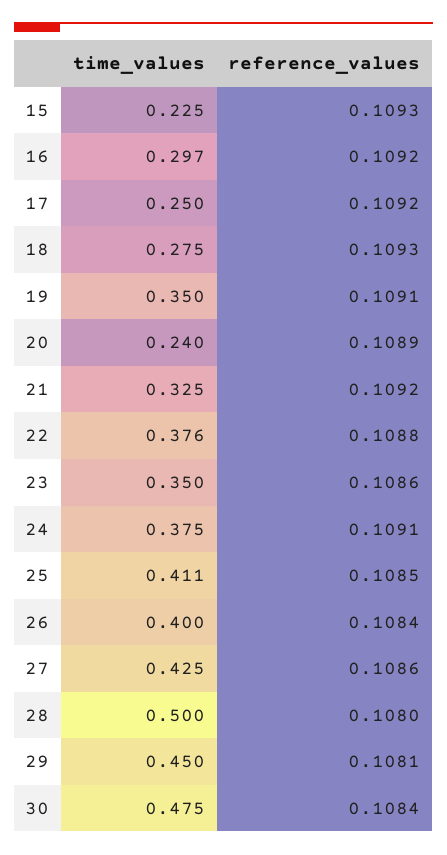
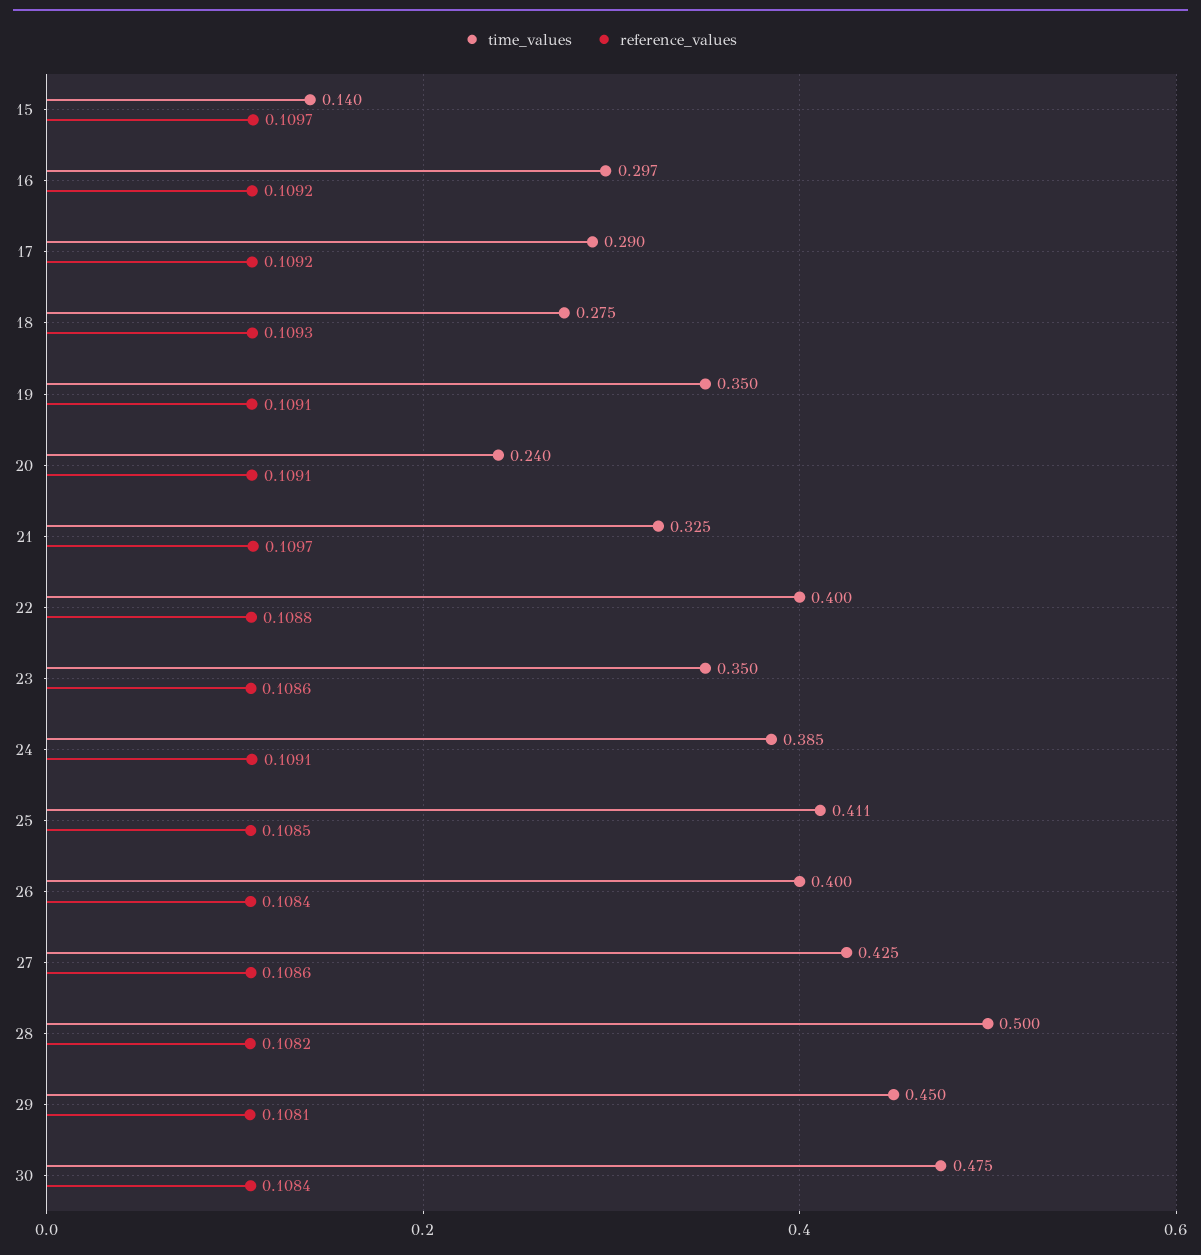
  {
    "time_values": {
-     "15": 0.225,
+     "15": 0.14,
      "16": 0.297,
-     "17": 0.25,
+     "17": 0.29,
      "18": 0.275,
      "19": 0.35,
      "20": 0.24,
      "21": 0.325,
-     "22": 0.376,
+     "22": 0.4,
      "23": 0.35,
-     "24": 0.375,
+     "24": 0.385,
      "25": 0.411,
      "26": 0.4,
      "27": 0.425,
      "28": 0.5,
      "29": 0.45,
      "30": 0.475
    },
    "reference_values": {
-     "15": 0.1093,
+     "15": 0.1097,
      "16": 0.1092,
      "17": 0.1092,
      "18": 0.1093,
      "19": 0.1091,
-     "20": 0.1089,
+     "20": 0.1091,
-     "21": 0.1092,
+     "21": 0.1097,
      "22": 0.1088,
      "23": 0.1086,
      "24": 0.1091,
      "25": 0.1085,
      "26": 0.1084,
      "27": 0.1086,
-     "28": 0.108,
+     "28": 0.1082,
      "29": 0.1081,
      "30": 0.1084
    }
  }

